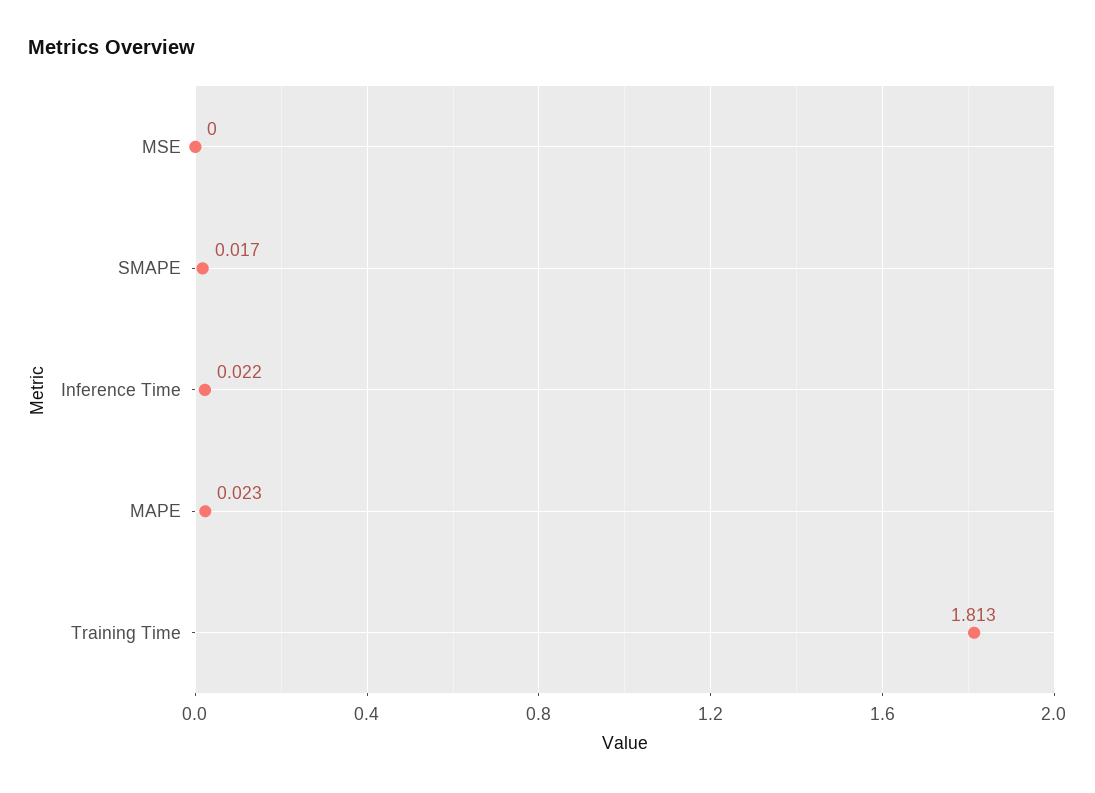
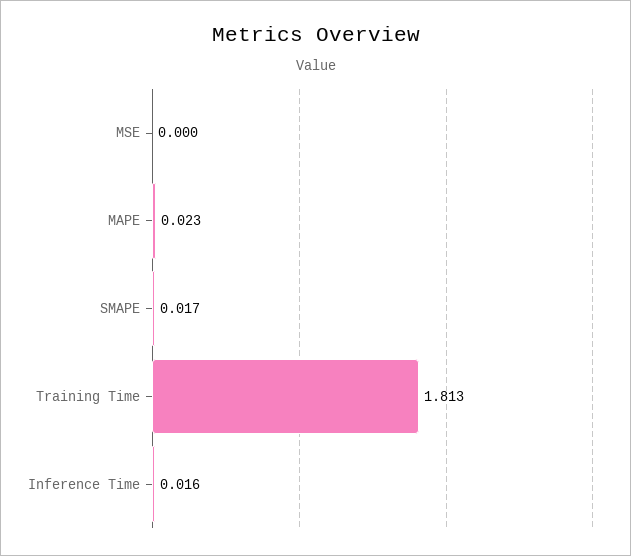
  {
    "MSE": 0,
    "SMAPE": 0.017,
-   "Inference Time": 0.022,
+   "Inference Time": 0.016,
    "MAPE": 0.023,
    "Training Time": 1.813
  }

